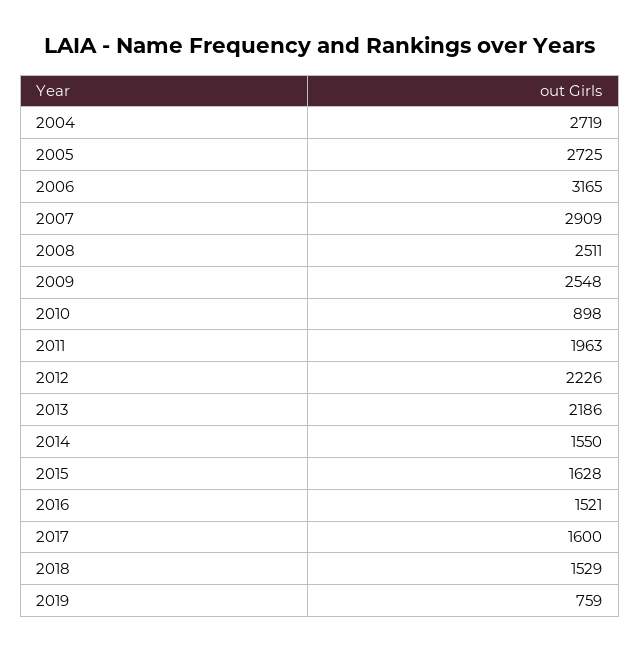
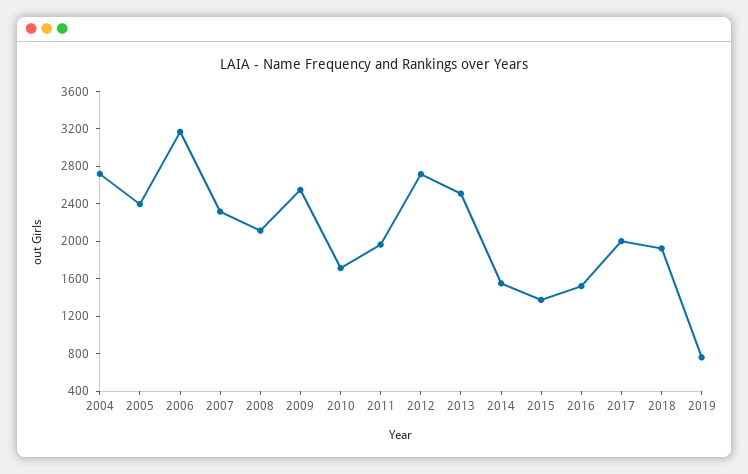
  {
    "2004": 2719,
-   "2005": 2725,
+   "2005": 2400,
    "2006": 3165,
-   "2007": 2909,
+   "2007": 2300,
-   "2008": 2511,
+   "2008": 2100,
    "2009": 2548,
-   "2010": 898,
+   "2010": 1700,
    "2011": 1963,
-   "2012": 2226,
+   "2012": 2700,
-   "2013": 2186,
+   "2013": 2500,
    "2014": 1550,
-   "2015": 1628,
+   "2015": 1400,
    "2016": 1521,
-   "2017": 1600,
+   "2017": 2000,
-   "2018": 1529,
+   "2018": 1900,
    "2019": 759
  }

